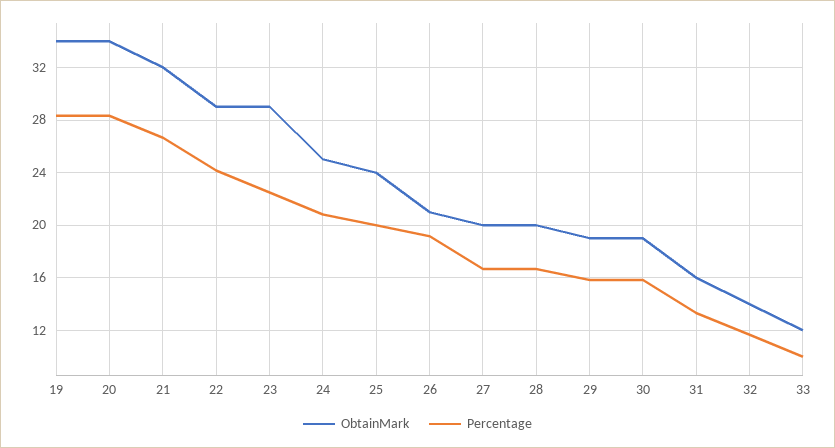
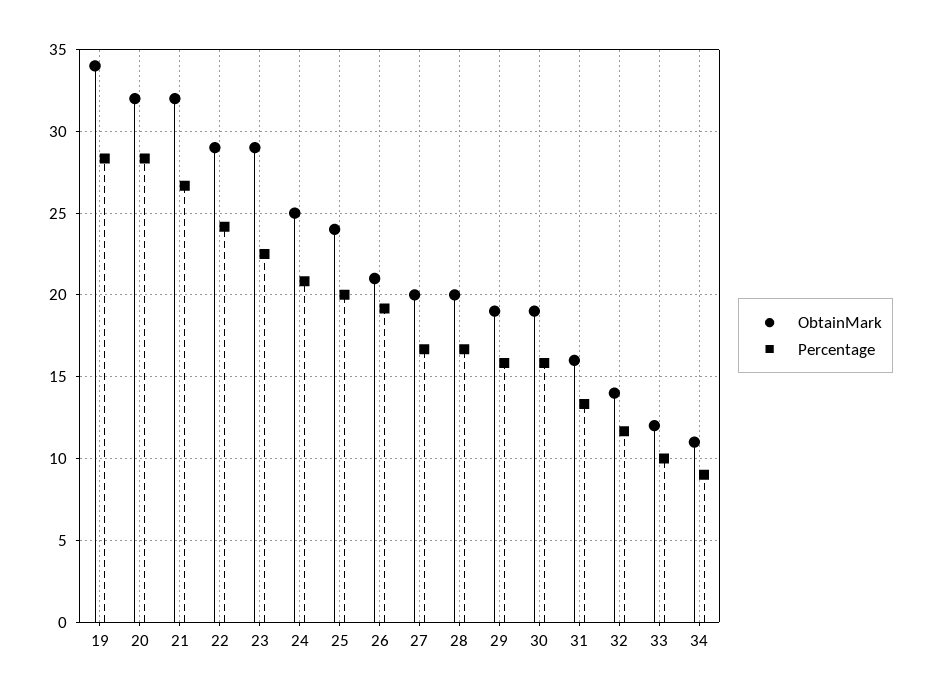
  {
    "ObtainMark": {
      "19": 34,
-     "20": 34,
+     "20": 32,
      "21": 32,
      "22": 29,
      "23": 29,
      "24": 25,
      "25": 24,
      "26": 21,
      "27": 20,
      "28": 20,
      "29": 19,
      "30": 19,
      "31": 16,
      "32": 14,
-     "33": 12
+     "33": 12,
+     "34": 11
    },
    "Percentage": {
      "19": 28.5,
      "20": 28.5,
      "21": 26.5,
      "22": 24,
      "23": 22.5,
      "24": 21,
      "25": 20,
      "26": 19,
      "27": 16.5,
      "28": 16.5,
      "29": 16,
      "30": 16,
      "31": 13.5,
      "32": 11.5,
-     "33": 10
+     "33": 10,
+     "34": 9
    }
  }

